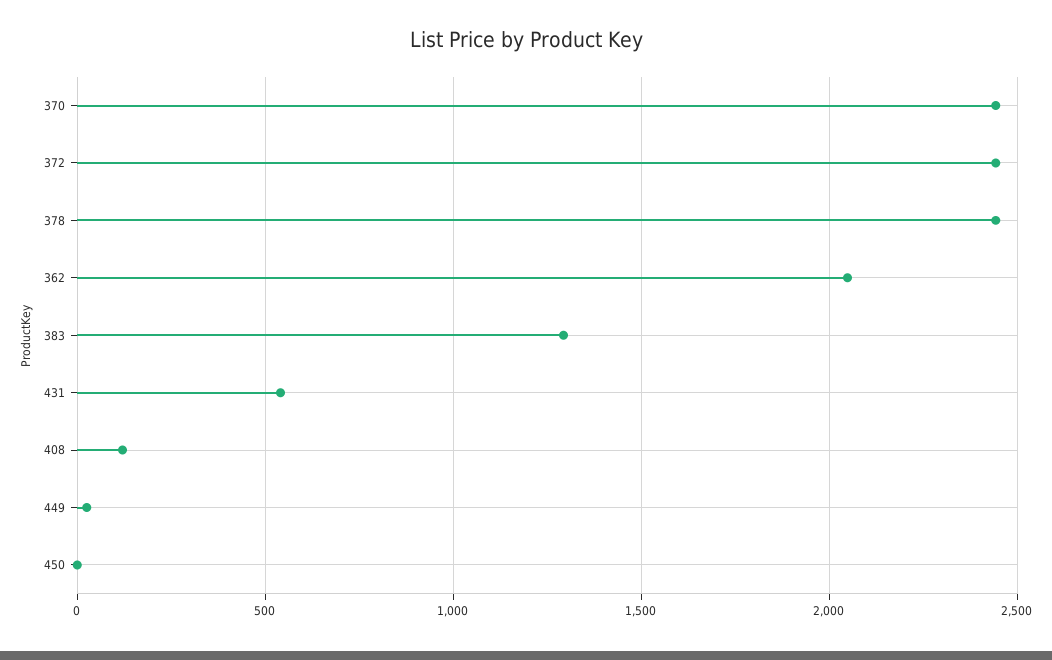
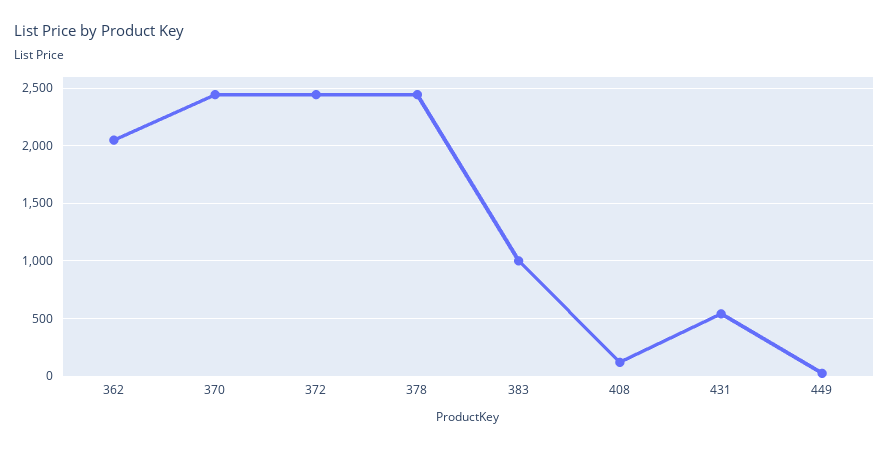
  {
    "370": 2450,
    "372": 2450,
    "378": 2450,
    "362": 2050,
-   "383": 1300,
+   "383": 1000,
    "431": 550,
    "408": 100,
-   "449": 0,
+   "449": 0
-   "450": 0
  }

